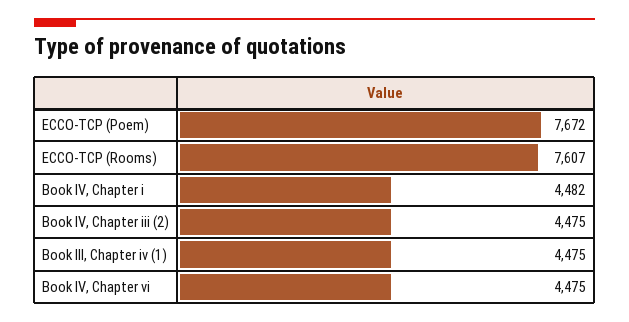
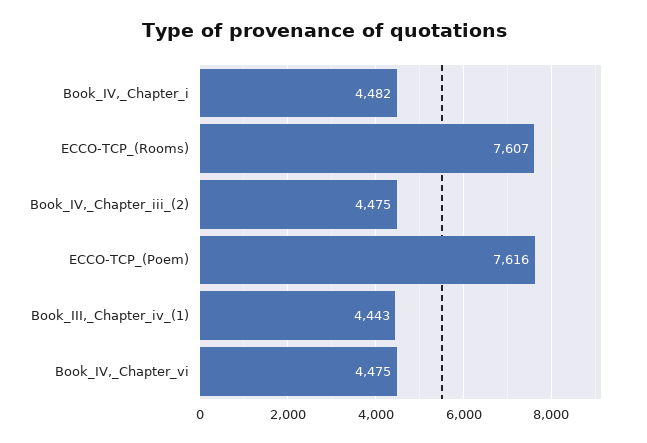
  {
-   "ECCO-TCP (Poem)": 7672,
+   "ECCO-TCP (Poem)": 7616,
    "ECCO-TCP (Rooms)": 7607,
    "Book IV, Chapter i": 4482,
    "Book IV, Chapter iii (2)": 4475,
-   "Book III, Chapter iv (1)": 4475,
+   "Book III, Chapter iv (1)": 4443,
    "Book IV, Chapter vi": 4475
  }

